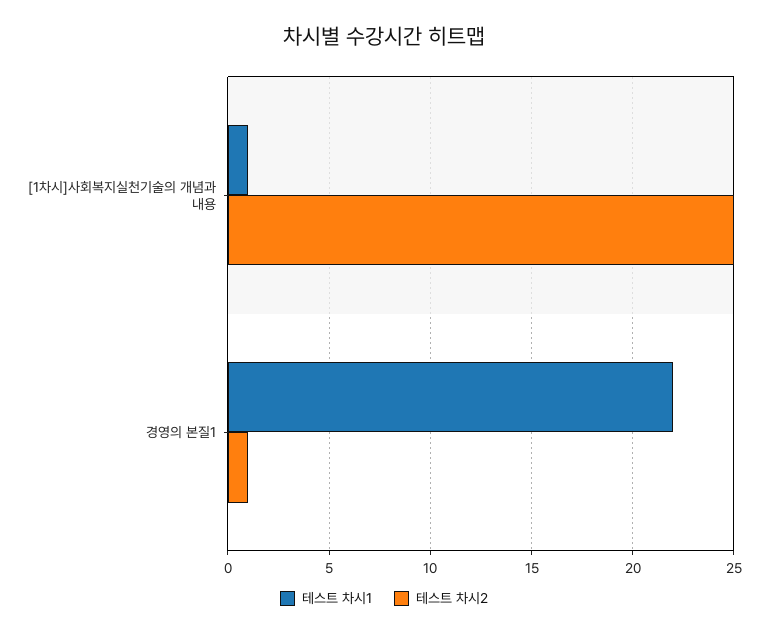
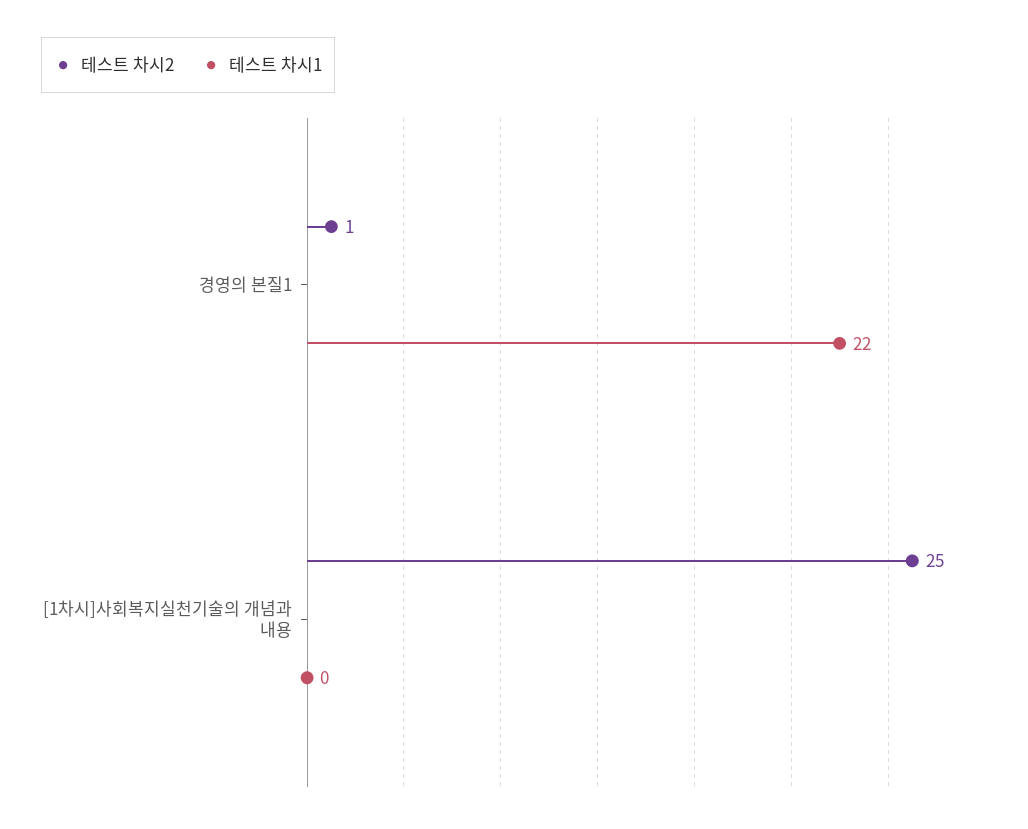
  {
    "테스트 차시1": {
-     "[1차시]사회복지실천기술의 개념과 내용": 1,
+     "[1차시]사회복지실천기술의 개념과 내용": 0,
      "경영의 본질1": 22
    },
    "테스트 차시2": {
      "[1차시]사회복지실천기술의 개념과 내용": 25,
      "경영의 본질1": 1
    }
  }

